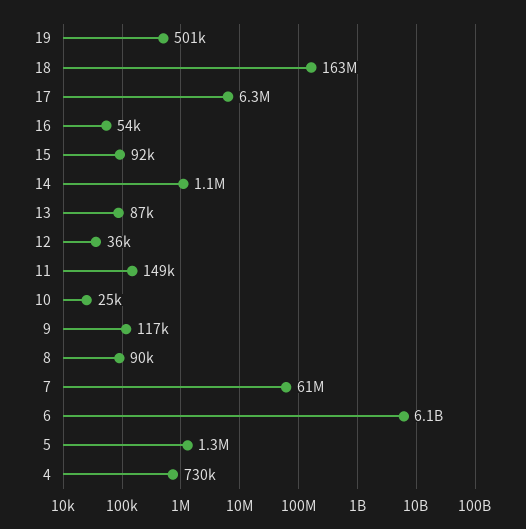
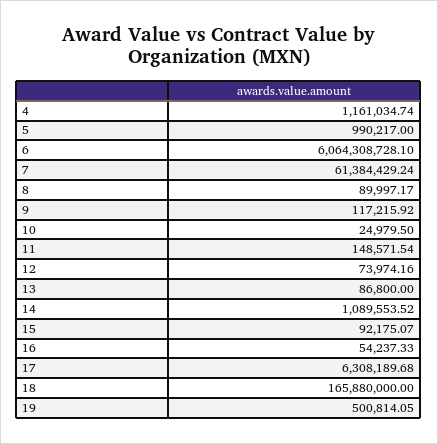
  {
    "19": 500814.05,
-   "18": 163000000,
+   "18": 165880000,
    "17": 6308189.68,
    "16": 54237.33,
    "15": 92175.07,
    "14": 1089553.52,
    "13": 86800,
-   "12": 36000,
+   "12": 73974.16,
    "11": 148571.54,
    "10": 24979.5,
    "9": 117215.92,
    "8": 89997.17,
    "7": 61384429.24,
    "6": 6064308728.1,
-   "5": 1300000,
+   "5": 990217,
-   "4": 730000
+   "4": 1161034.74
  }

